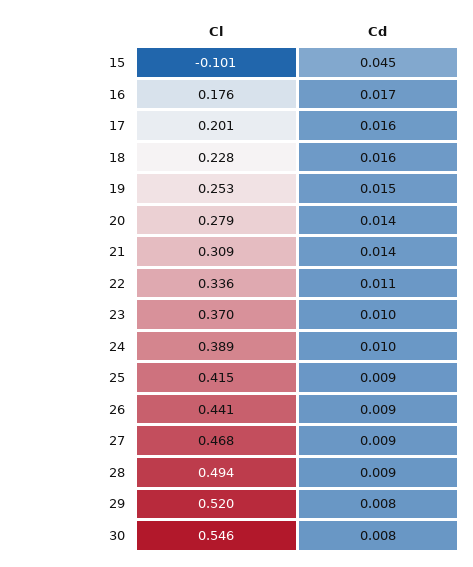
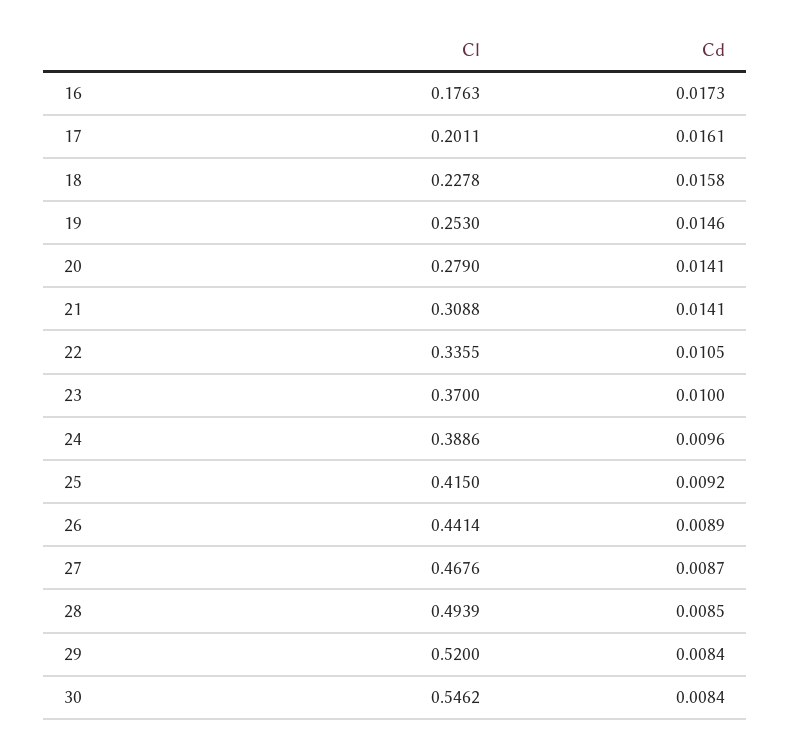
  {
    "Cl": {
-     "15": -0.101,
      "16": 0.1763,
      "17": 0.2011,
      "18": 0.2278,
      "19": 0.253,
      "20": 0.279,
      "21": 0.3088,
      "22": 0.3355,
      "23": 0.37,
      "24": 0.3886,
      "25": 0.415,
      "26": 0.4414,
      "27": 0.4676,
      "28": 0.4939,
      "29": 0.52,
      "30": 0.5462
    },
    "Cd": {
-     "15": 0.045,
      "16": 0.0173,
      "17": 0.0161,
      "18": 0.0158,
      "19": 0.0146,
      "20": 0.0141,
      "21": 0.0141,
      "22": 0.0105,
      "23": 0.01,
      "24": 0.0096,
      "25": 0.0092,
      "26": 0.0089,
      "27": 0.0087,
      "28": 0.0085,
      "29": 0.0084,
      "30": 0.0084
    }
  }

